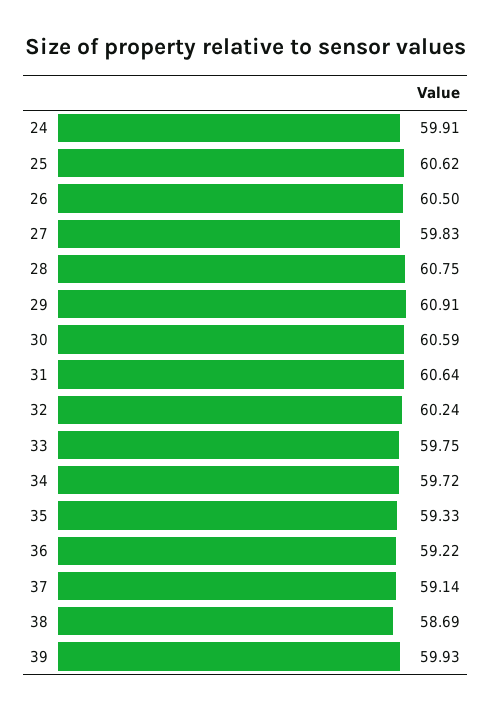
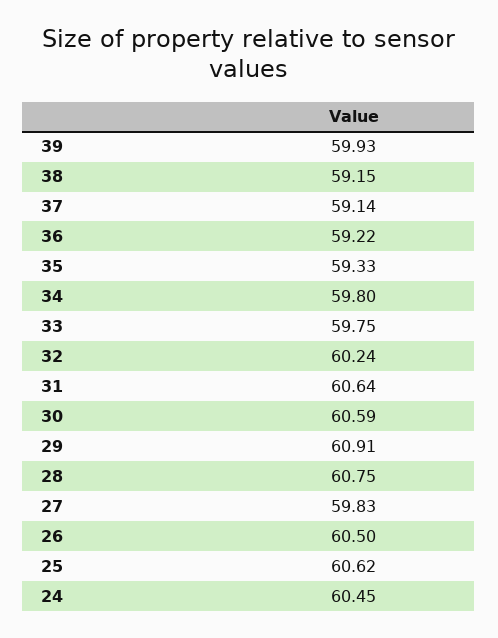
  {
-   "24": 59.91,
+   "24": 60.45,
    "25": 60.62,
    "26": 60.5,
    "27": 59.83,
    "28": 60.75,
    "29": 60.91,
    "30": 60.59,
    "31": 60.64,
    "32": 60.24,
    "33": 59.75,
-   "34": 59.72,
+   "34": 59.8,
    "35": 59.33,
    "36": 59.22,
    "37": 59.14,
-   "38": 58.69,
+   "38": 59.15,
    "39": 59.93
  }

